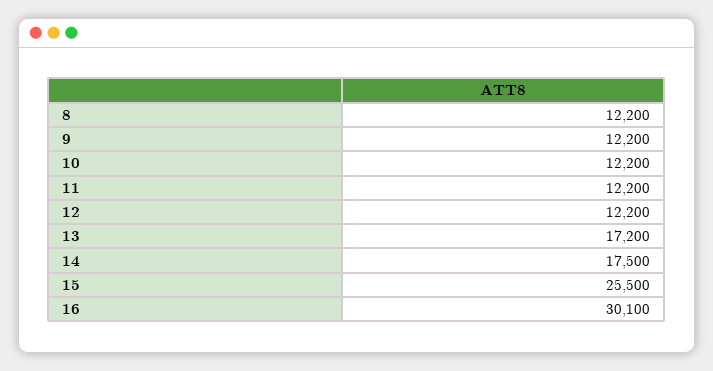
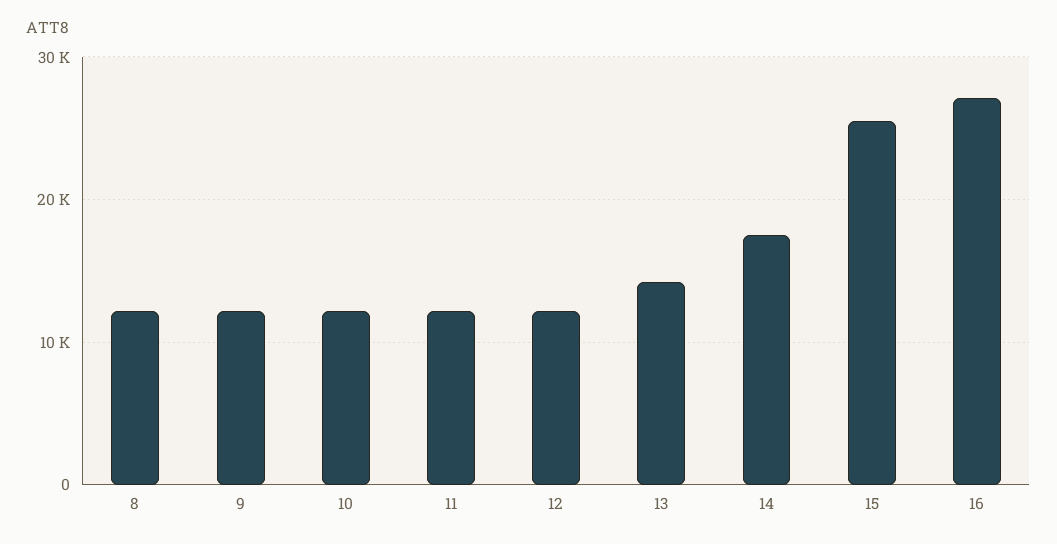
  {
    "8": 12200,
    "9": 12200,
    "10": 12200,
    "11": 12200,
    "12": 12200,
-   "13": 17200,
+   "13": 14000,
    "14": 17500,
    "15": 25500,
-   "16": 30100
+   "16": 27000
  }

